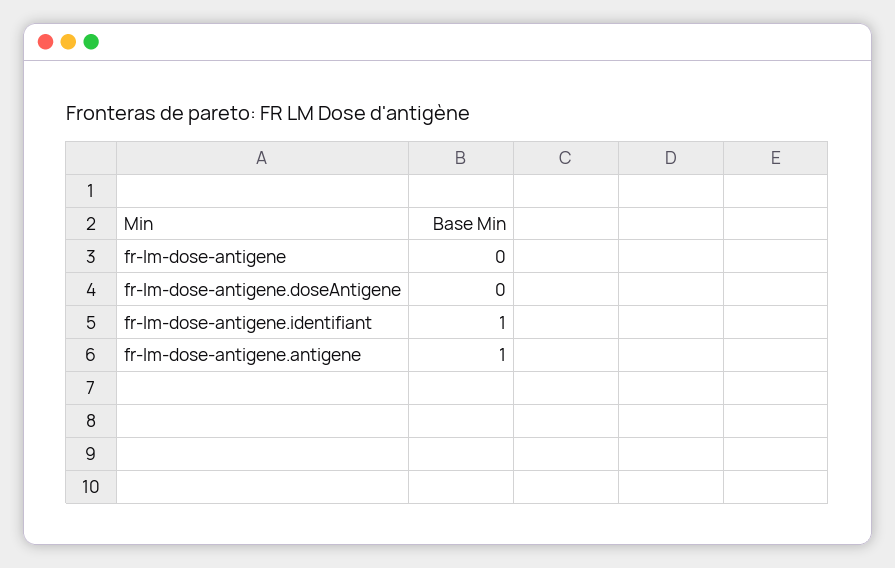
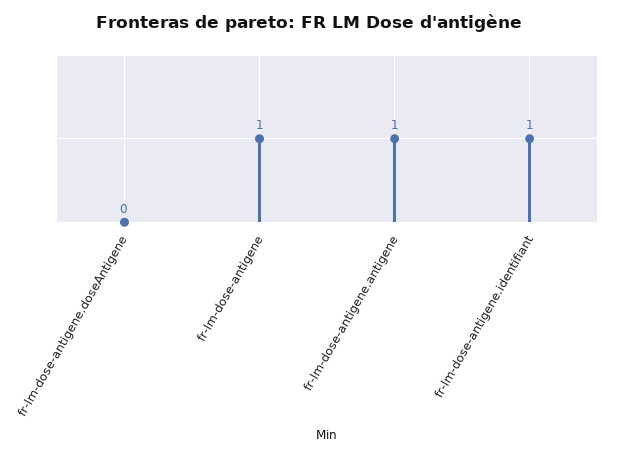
  {
-   "fr-lm-dose-antigene": 0,
+   "fr-lm-dose-antigene": 1,
    "fr-lm-dose-antigene.doseAntigene": 0,
    "fr-lm-dose-antigene.identifiant": 1,
    "fr-lm-dose-antigene.antigene": 1
  }

